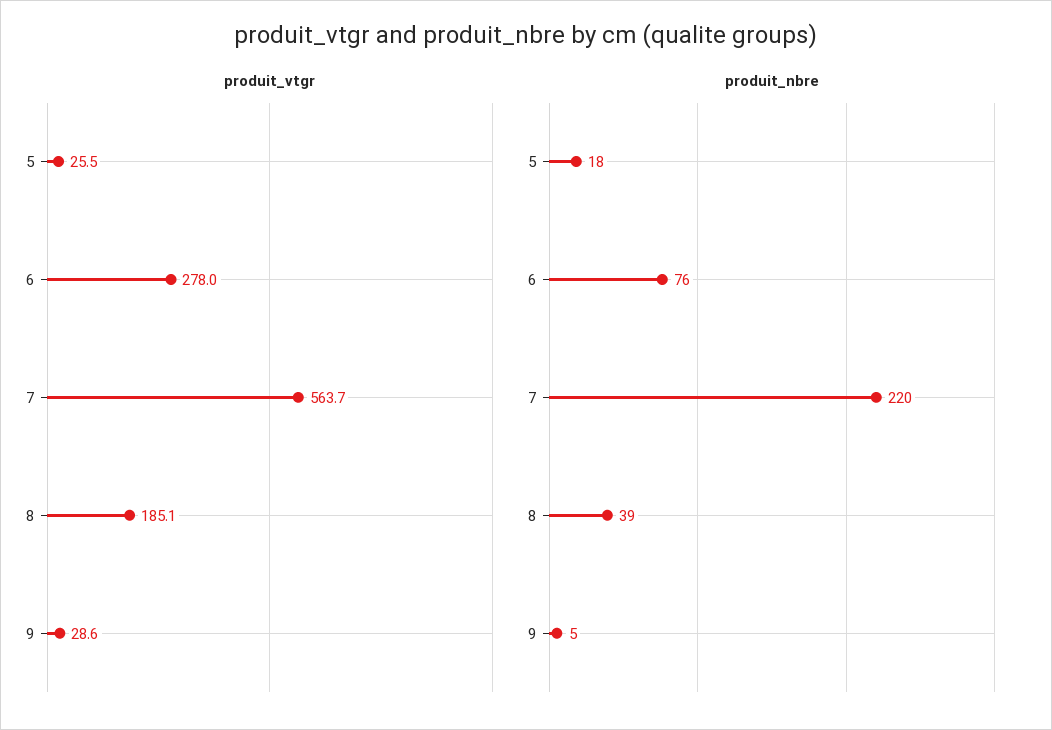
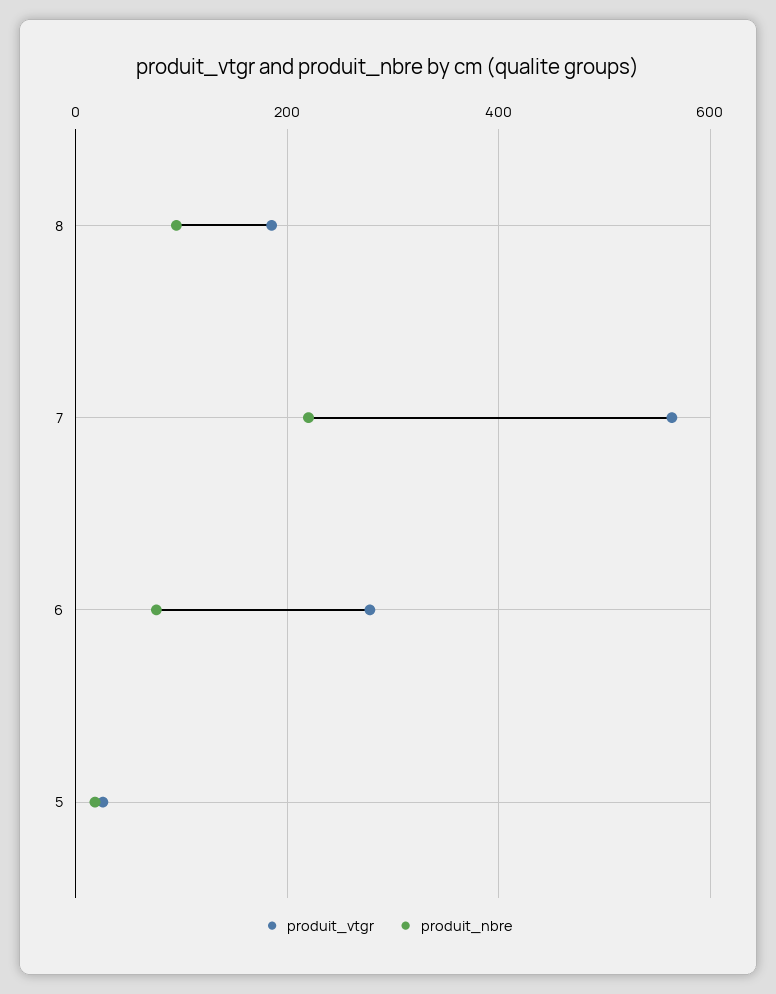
  {
    "produit_vtgr": {
      "5": 25.5,
      "6": 278,
      "7": 563.7,
-     "8": 185.1,
+     "8": 185.1
-     "9": 28.6
    },
    "produit_nbre": {
      "5": 18,
      "6": 76,
      "7": 220,
-     "8": 39,
+     "8": 100
-     "9": 5
    }
  }

